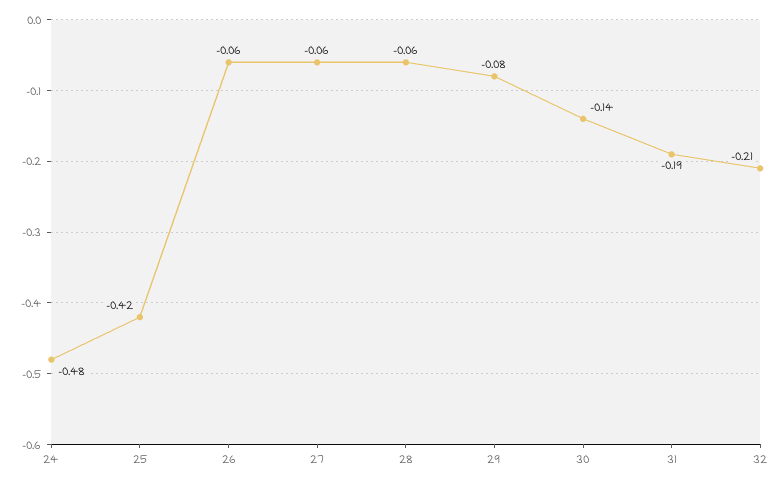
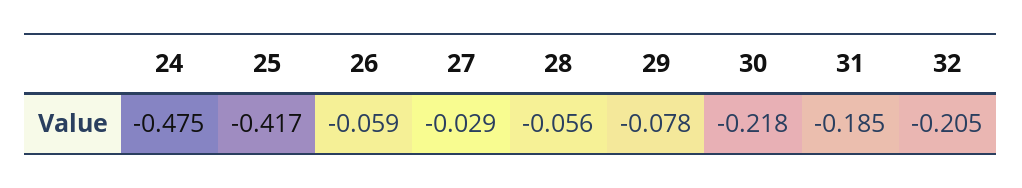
  {
    "24": -0.475,
    "25": -0.417,
    "26": -0.059,
-   "27": -0.06,
+   "27": -0.029,
    "28": -0.056,
    "29": -0.078,
-   "30": -0.14,
+   "30": -0.218,
    "31": -0.185,
    "32": -0.205
  }

